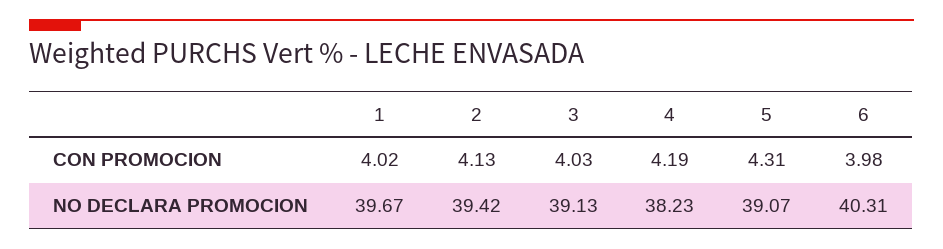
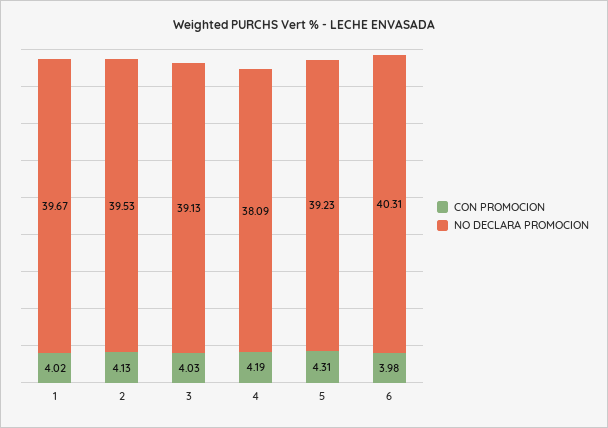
  {
    "CON PROMOCION": {
      "1": 4.02,
      "2": 4.13,
      "3": 4.03,
      "4": 4.19,
      "5": 4.31,
      "6": 3.98
    },
    "NO DECLARA PROMOCION": {
      "1": 39.67,
-     "2": 39.42,
+     "2": 39.53,
      "3": 39.13,
-     "4": 38.23,
+     "4": 38.09,
-     "5": 39.07,
+     "5": 39.23,
      "6": 40.31
    }
  }

